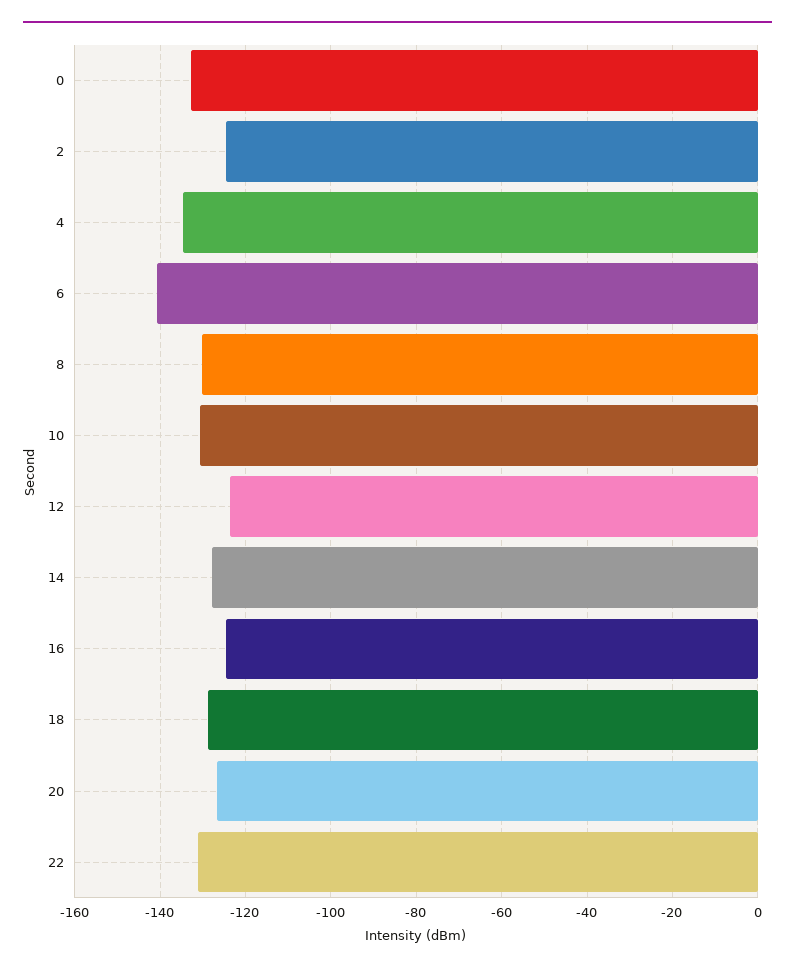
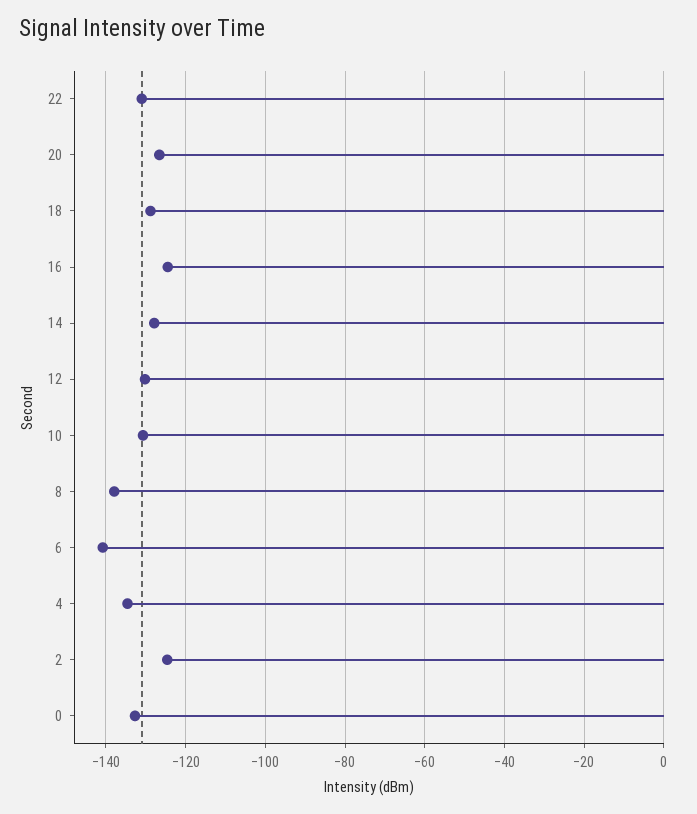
  {
    "0": -132,
    "2": -124,
    "4": -134,
    "6": -140,
-   "8": -130,
+   "8": -138,
    "10": -130,
-   "12": -124,
+   "12": -130,
    "14": -128,
    "16": -124,
    "18": -128,
    "20": -126,
    "22": -132
  }

